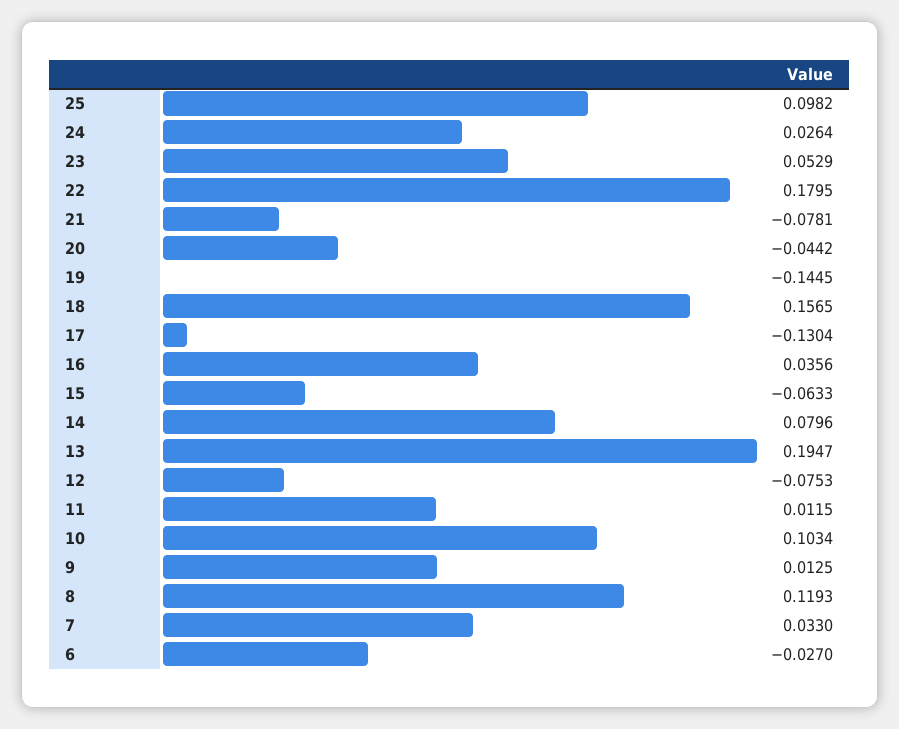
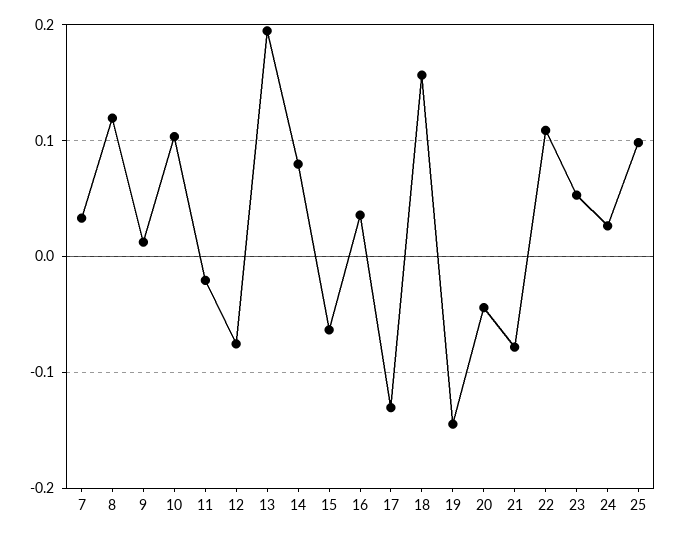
  {
    "25": 0.0982,
    "24": 0.0264,
    "23": 0.0529,
-   "22": 0.1795,
+   "22": 0.11,
    "21": -0.0781,
    "20": -0.0442,
    "19": -0.1445,
    "18": 0.1565,
    "17": -0.1304,
    "16": 0.0356,
    "15": -0.0633,
    "14": 0.0796,
    "13": 0.1947,
    "12": -0.0753,
-   "11": 0.0115,
+   "11": -0.02,
    "10": 0.1034,
    "9": 0.0125,
    "8": 0.1193,
-   "7": 0.033,
+   "7": 0.033
-   "6": -0.027
  }

